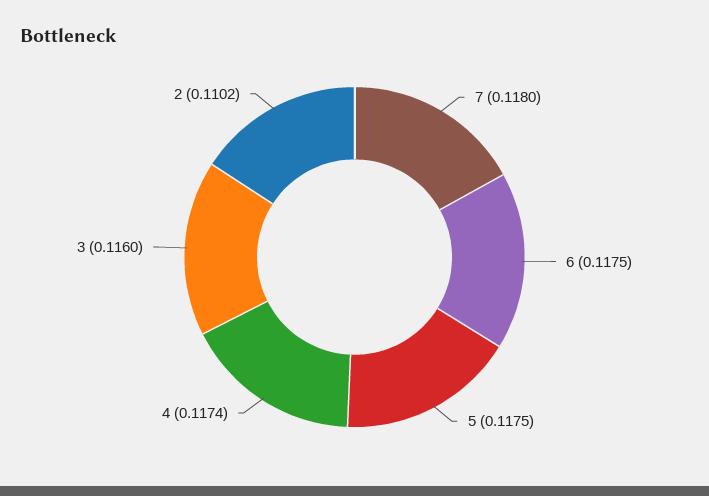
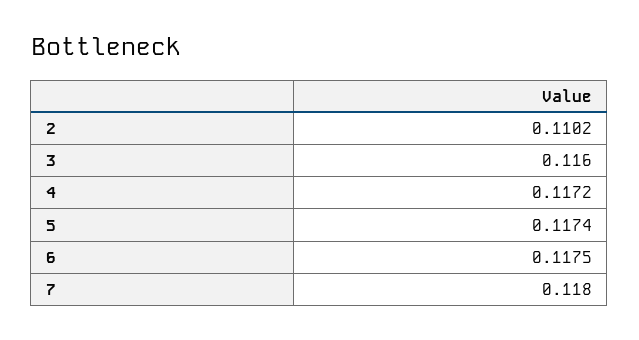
  {
    "7": 0.118,
    "6": 0.1175,
-   "5": 0.1175,
+   "5": 0.1174,
-   "4": 0.1174,
+   "4": 0.1172,
    "3": 0.116,
    "2": 0.1102
  }

